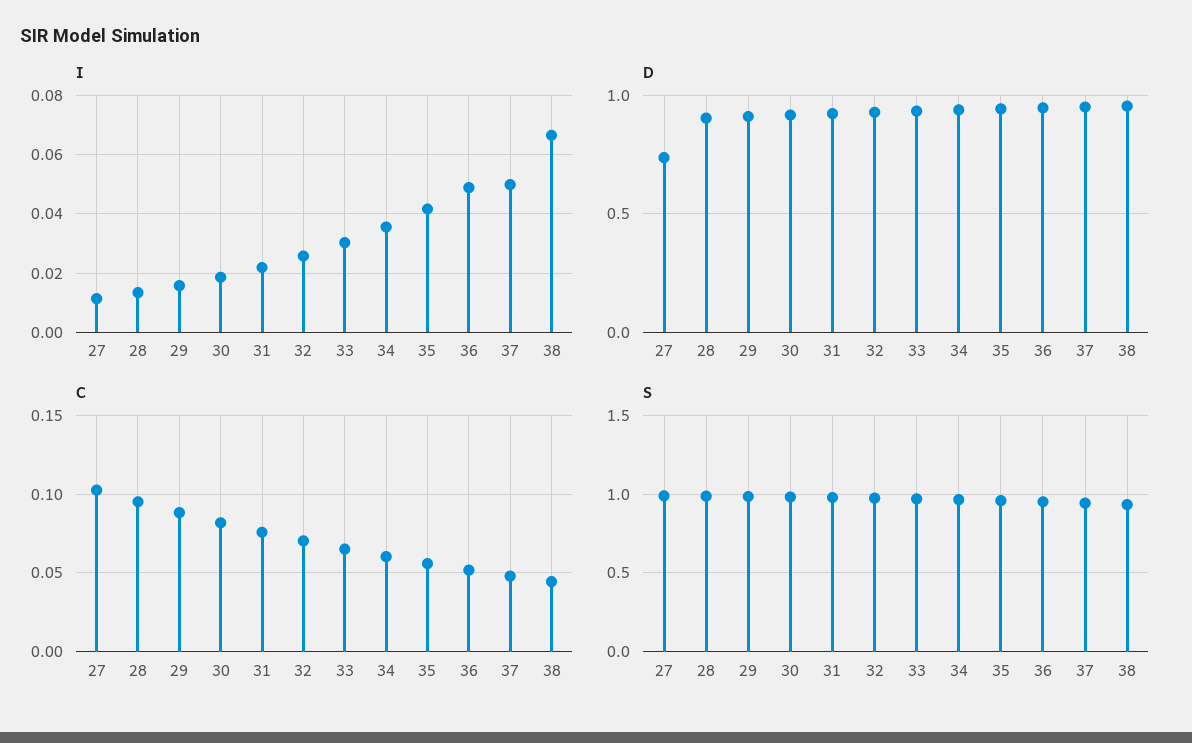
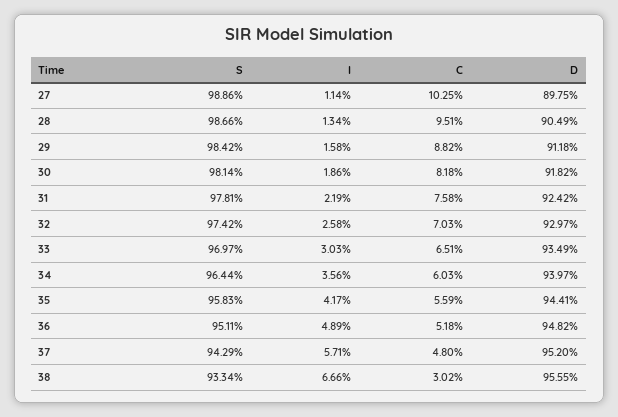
  {
    "I": {
      "27": 0.0114,
      "28": 0.0134,
      "29": 0.0158,
      "30": 0.0186,
      "31": 0.0219,
      "32": 0.0258,
      "33": 0.0303,
      "34": 0.0356,
      "35": 0.0417,
      "36": 0.0489,
-     "37": 0.05,
+     "37": 0.0571,
      "38": 0.0666
    },
    "D": {
-     "27": 0.75,
+     "27": 0.8975,
      "28": 0.9049,
      "29": 0.9118,
      "30": 0.9182,
      "31": 0.9242,
      "32": 0.9297,
      "33": 0.9349,
      "34": 0.9397,
      "35": 0.9441,
      "36": 0.9482,
      "37": 0.952,
      "38": 0.9555
    },
    "C": {
      "27": 0.1025,
      "28": 0.0951,
      "29": 0.0882,
      "30": 0.0818,
      "31": 0.0758,
      "32": 0.0703,
      "33": 0.0651,
      "34": 0.0603,
      "35": 0.0559,
      "36": 0.0518,
      "37": 0.048,
-     "38": 0.045
+     "38": 0.0302
    },
    "S": {
      "27": 0.9886,
      "28": 0.9866,
      "29": 0.9842,
      "30": 0.9814,
      "31": 0.9781,
      "32": 0.9742,
      "33": 0.9697,
      "34": 0.9644,
      "35": 0.9583,
      "36": 0.9511,
      "37": 0.9429,
      "38": 0.9334
    }
  }

